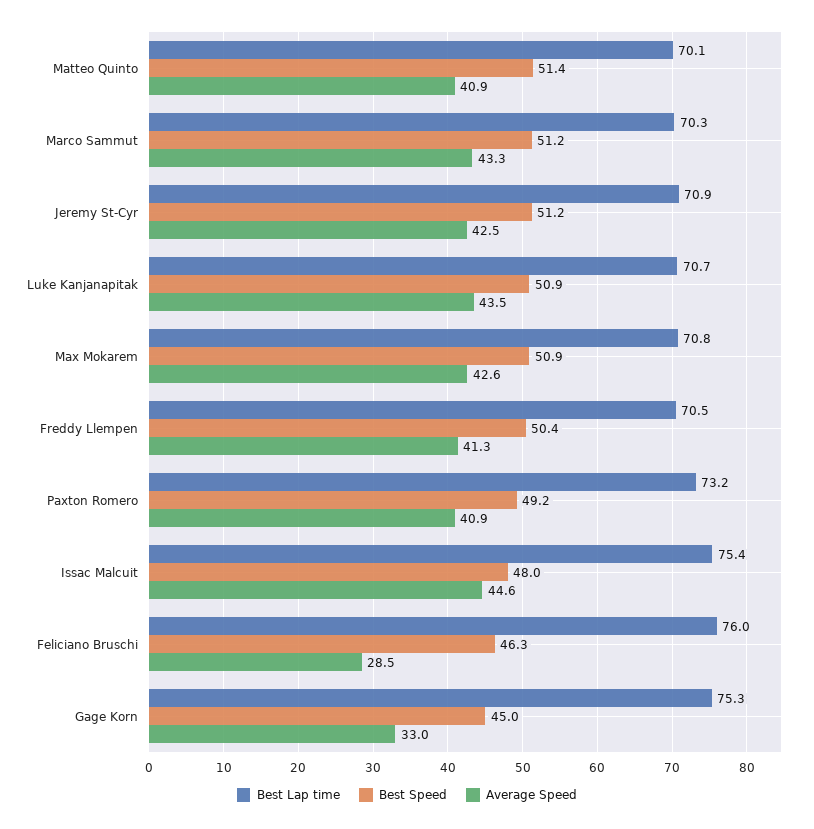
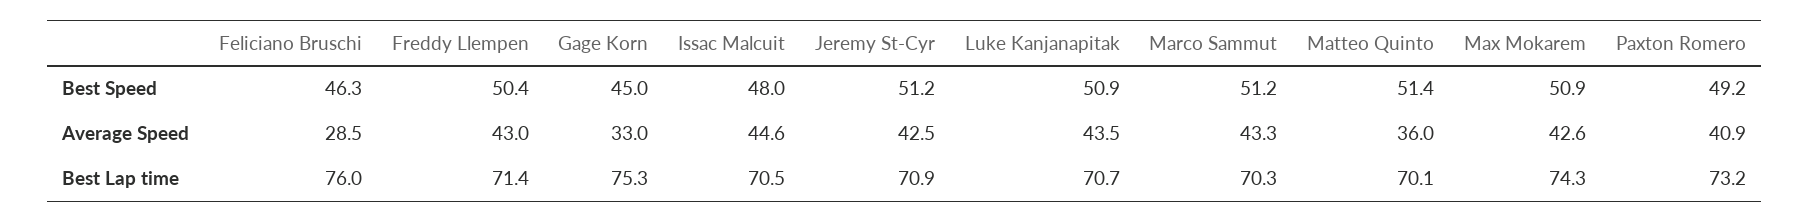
  {
    "Best Lap time": {
      "Matteo Quinto": 70.1,
      "Marco Sammut": 70.3,
      "Jeremy St-Cyr": 70.9,
      "Luke Kanjanapitak": 70.7,
-     "Max Mokarem": 70.8,
+     "Max Mokarem": 74.3,
-     "Freddy Llempen": 70.5,
+     "Freddy Llempen": 71.4,
      "Paxton Romero": 73.2,
-     "Issac Malcuit": 75.4,
+     "Issac Malcuit": 70.5,
      "Feliciano Bruschi": 76,
      "Gage Korn": 75.3
    },
    "Best Speed": {
      "Matteo Quinto": 51.4,
      "Marco Sammut": 51.2,
      "Jeremy St-Cyr": 51.2,
      "Luke Kanjanapitak": 50.9,
      "Max Mokarem": 50.9,
      "Freddy Llempen": 50.4,
      "Paxton Romero": 49.2,
      "Issac Malcuit": 48,
      "Feliciano Bruschi": 46.3,
      "Gage Korn": 45
    },
    "Average Speed": {
-     "Matteo Quinto": 40.9,
+     "Matteo Quinto": 36,
      "Marco Sammut": 43.3,
      "Jeremy St-Cyr": 42.5,
      "Luke Kanjanapitak": 43.5,
      "Max Mokarem": 42.6,
-     "Freddy Llempen": 41.3,
+     "Freddy Llempen": 43,
      "Paxton Romero": 40.9,
      "Issac Malcuit": 44.6,
      "Feliciano Bruschi": 28.5,
      "Gage Korn": 33
    }
  }

